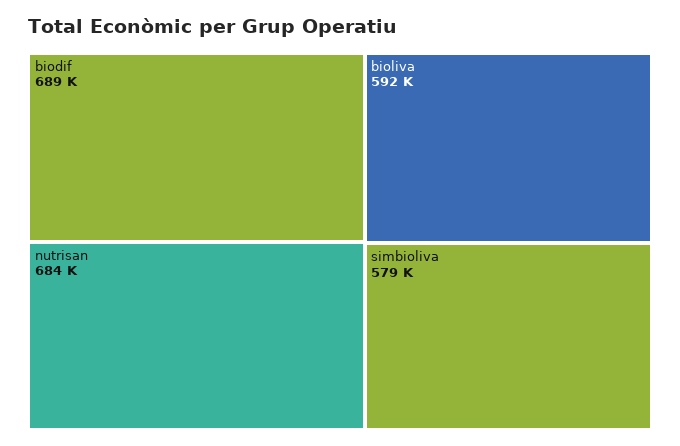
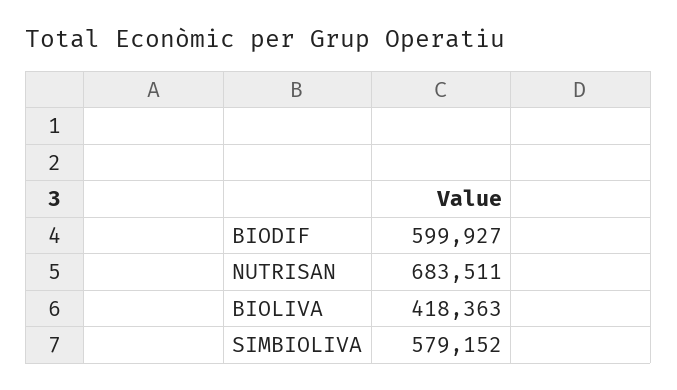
  {
-   "biodif": 689000,
+   "biodif": 599927,
    "nutrisan": 683511,
-   "bioliva": 592000,
+   "bioliva": 418363,
    "simbioliva": 579152
  }

